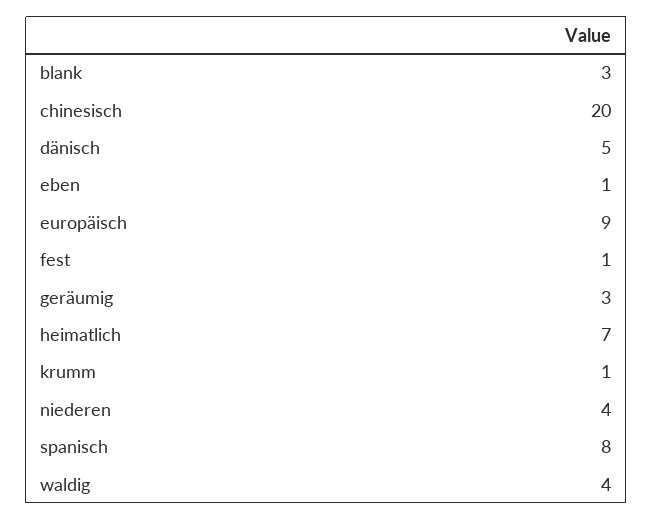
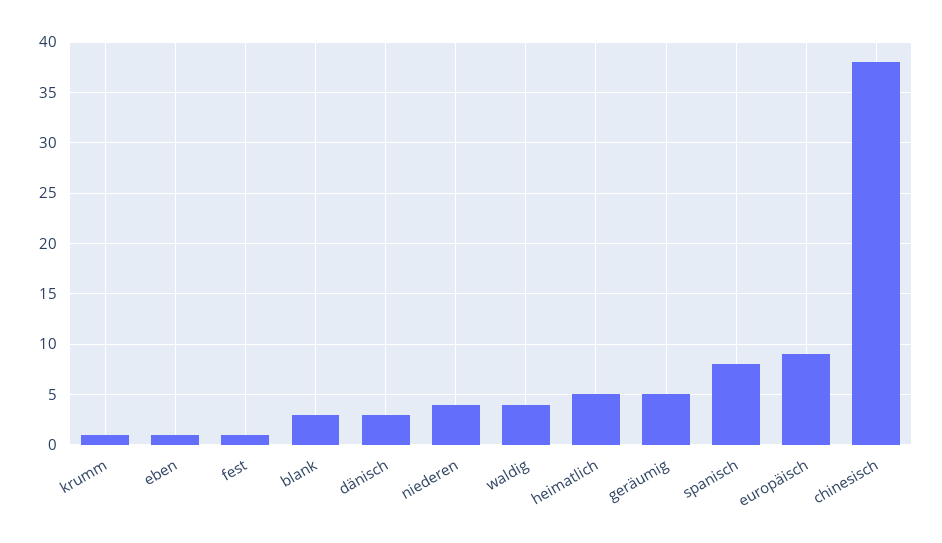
  {
    "blank": 3,
-   "chinesisch": 20,
+   "chinesisch": 38,
-   "dänisch": 5,
+   "dänisch": 3,
    "eben": 1,
    "europäisch": 9,
    "fest": 1,
-   "geräumig": 3,
+   "geräumig": 5,
-   "heimatlich": 7,
+   "heimatlich": 5,
    "krumm": 1,
    "niederen": 4,
    "spanisch": 8,
    "waldig": 4
  }

